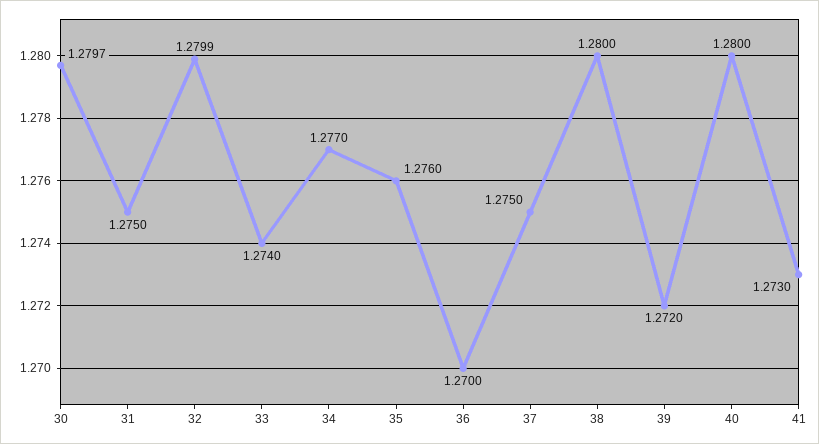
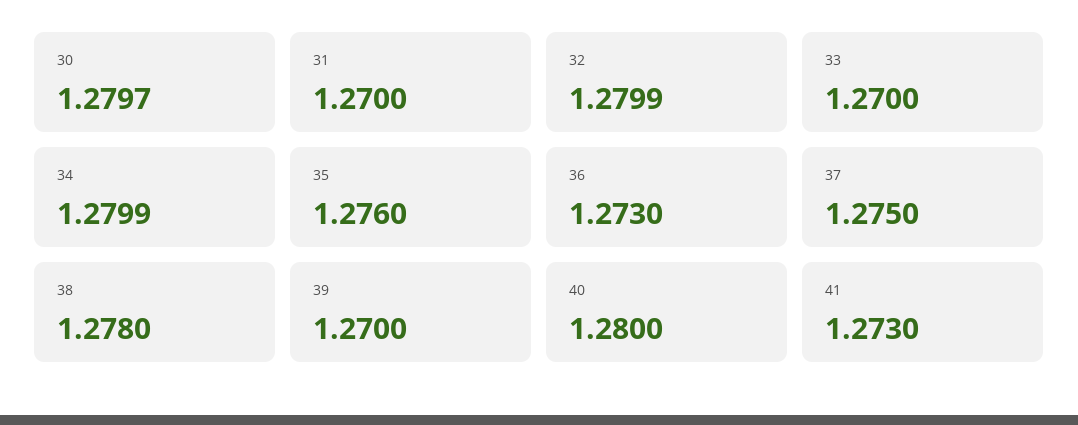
  {
    "30": 1.2797,
-   "31": 1.275,
+   "31": 1.27,
    "32": 1.2799,
-   "33": 1.274,
+   "33": 1.27,
-   "34": 1.277,
+   "34": 1.2799,
    "35": 1.276,
-   "36": 1.27,
+   "36": 1.273,
    "37": 1.275,
-   "38": 1.28,
+   "38": 1.278,
-   "39": 1.272,
+   "39": 1.27,
    "40": 1.28,
    "41": 1.273
  }

